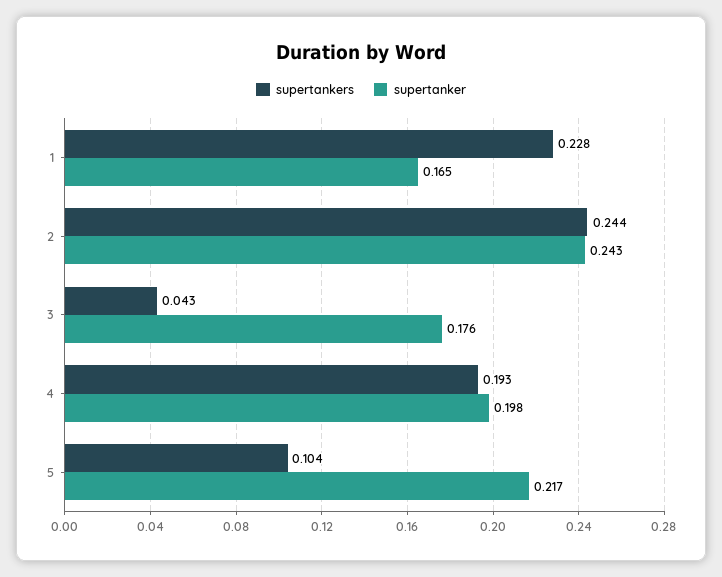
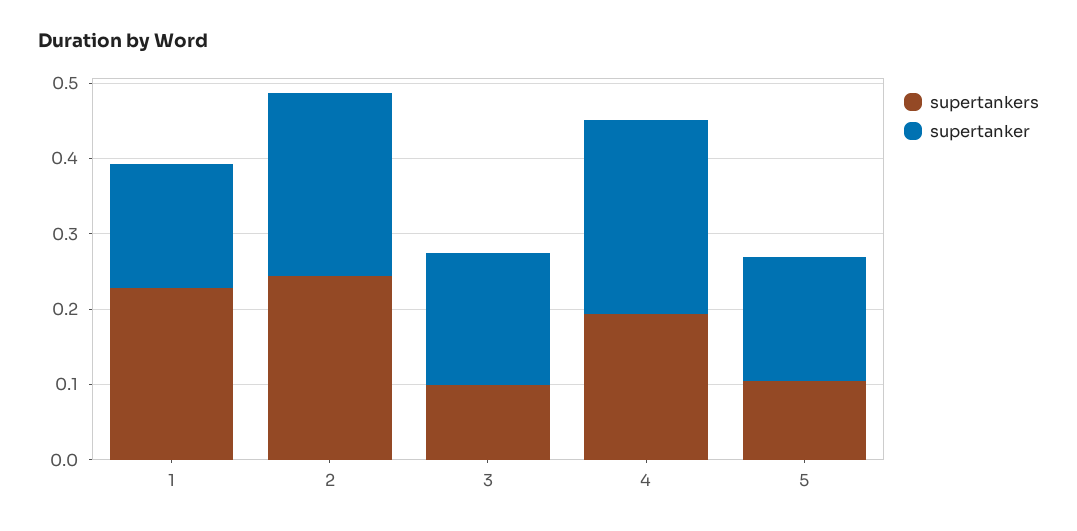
  {
    "supertankers": {
      "1": 0.228,
      "2": 0.244,
-     "3": 0.043,
+     "3": 0.1,
      "4": 0.193,
      "5": 0.104
    },
    "supertanker": {
      "1": 0.165,
      "2": 0.243,
      "3": 0.176,
-     "4": 0.198,
+     "4": 0.26,
-     "5": 0.217
+     "5": 0.16
    }
  }

